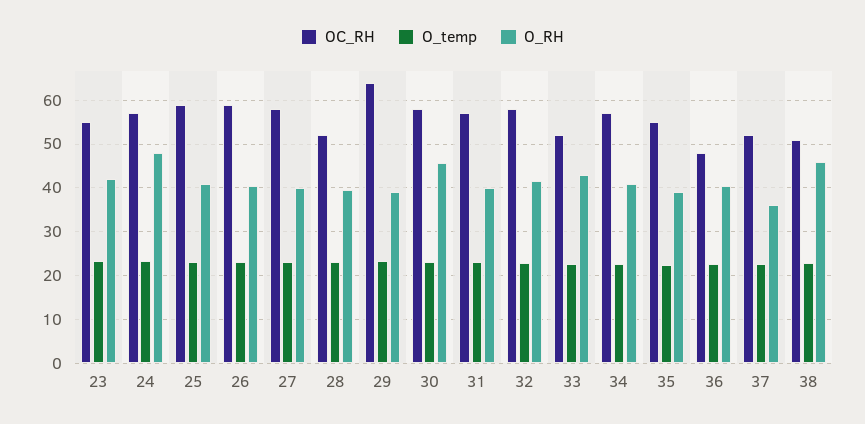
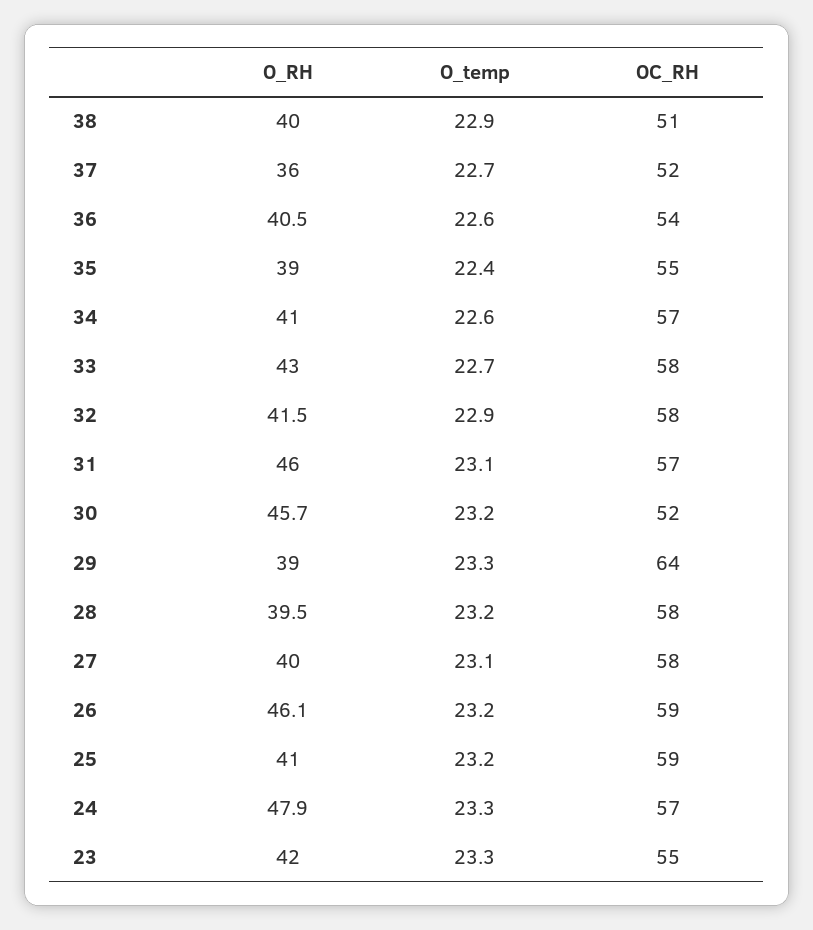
  {
    "OC_RH": {
      "23": 55,
      "24": 57,
      "25": 59,
      "26": 59,
      "27": 58,
-     "28": 52,
+     "28": 58,
      "29": 64,
-     "30": 58,
+     "30": 52,
      "31": 57,
      "32": 58,
-     "33": 52,
+     "33": 58,
      "34": 57,
      "35": 55,
-     "36": 48,
+     "36": 54,
      "37": 52,
      "38": 51
    },
    "O_temp": {
      "23": 23.3,
      "24": 23.3,
      "25": 23.2,
      "26": 23.2,
      "27": 23.1,
      "28": 23.2,
      "29": 23.3,
      "30": 23.2,
      "31": 23.1,
      "32": 22.9,
      "33": 22.7,
      "34": 22.6,
      "35": 22.4,
      "36": 22.6,
      "37": 22.7,
      "38": 22.9
    },
    "O_RH": {
      "23": 42,
      "24": 47.9,
      "25": 41,
-     "26": 40,
+     "26": 46.1,
      "27": 40,
      "28": 39.5,
      "29": 39,
      "30": 45.7,
-     "31": 40,
+     "31": 46,
      "32": 41.5,
      "33": 43,
      "34": 41,
      "35": 39,
      "36": 40.5,
      "37": 36,
-     "38": 46
+     "38": 40
    }
  }

